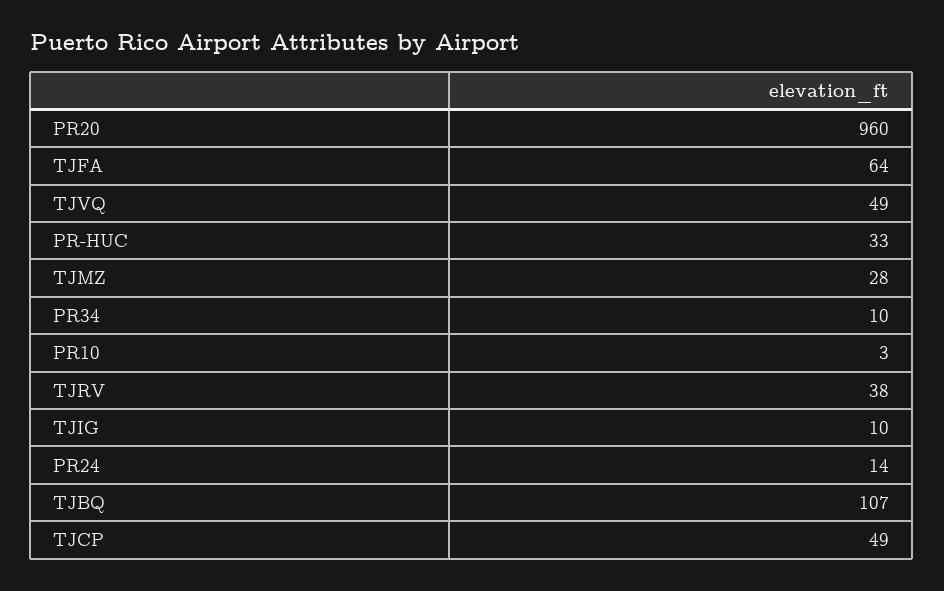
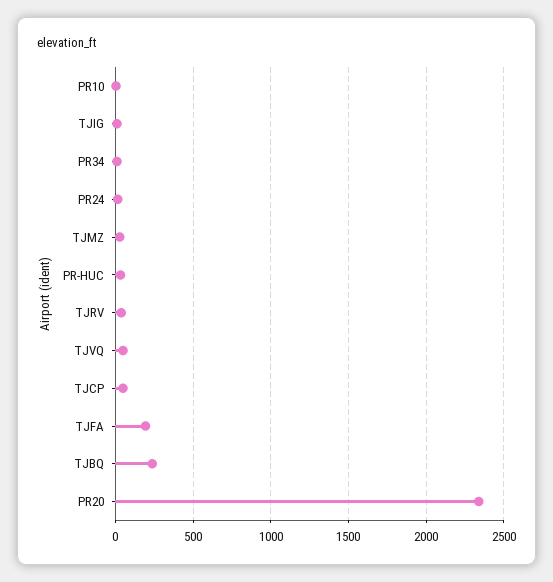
  {
-   "PR20": 960,
+   "PR20": 2350,
-   "TJFA": 64,
+   "TJFA": 200,
    "TJVQ": 49,
    "PR-HUC": 33,
    "TJMZ": 28,
    "PR34": 10,
    "PR10": 3,
    "TJRV": 38,
    "TJIG": 10,
    "PR24": 14,
-   "TJBQ": 107,
+   "TJBQ": 250,
    "TJCP": 49
  }

